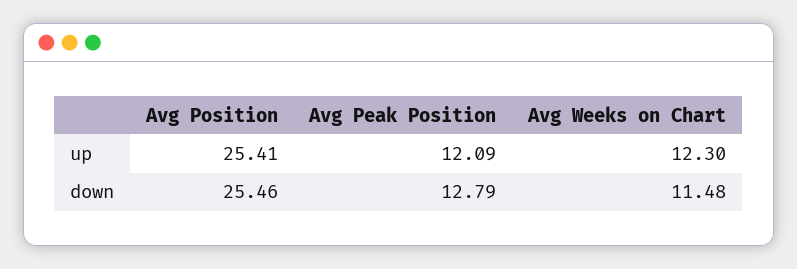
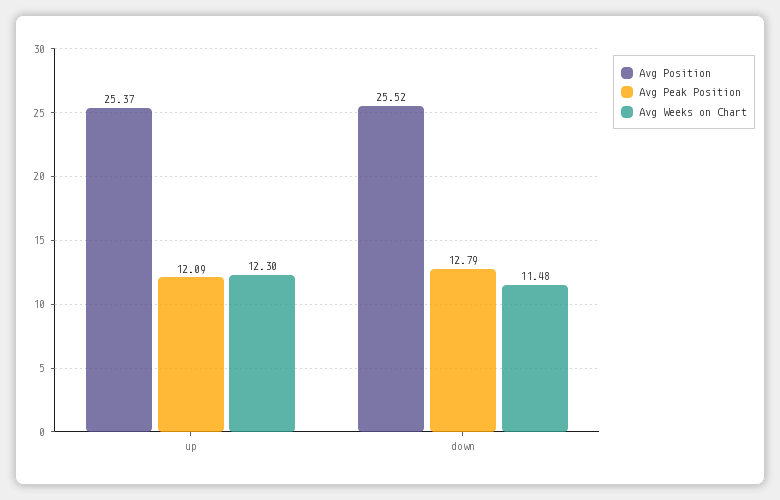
  {
    "Avg Position": {
-     "up": 25.41,
+     "up": 25.37,
-     "down": 25.46
+     "down": 25.52
    },
    "Avg Peak Position": {
      "up": 12.09,
      "down": 12.79
    },
    "Avg Weeks on Chart": {
      "up": 12.3,
      "down": 11.48
    }
  }

